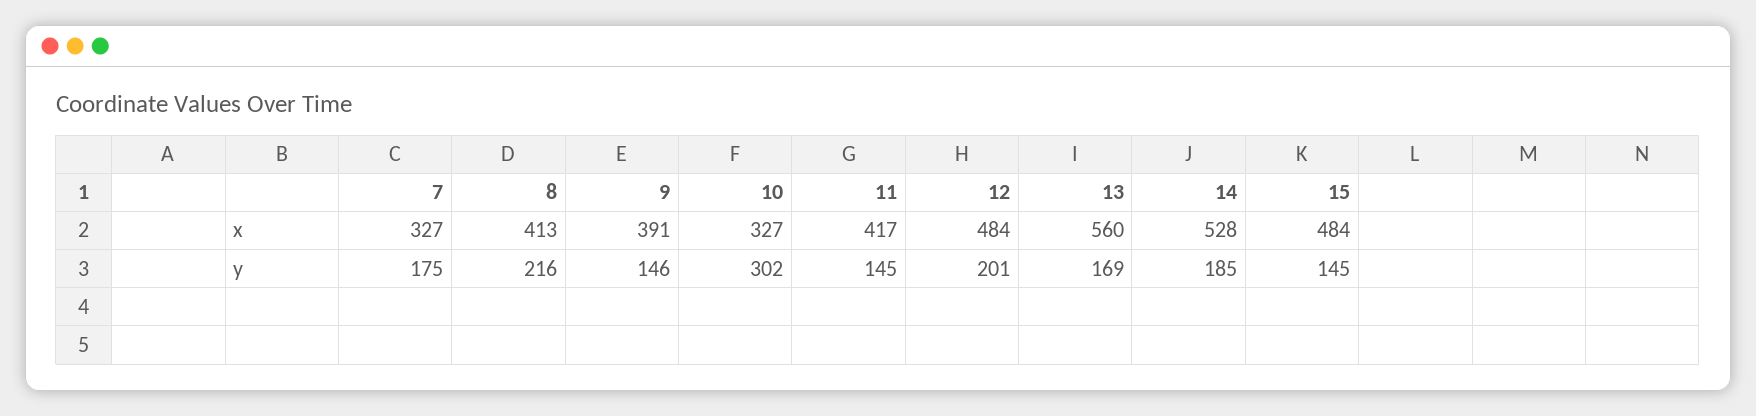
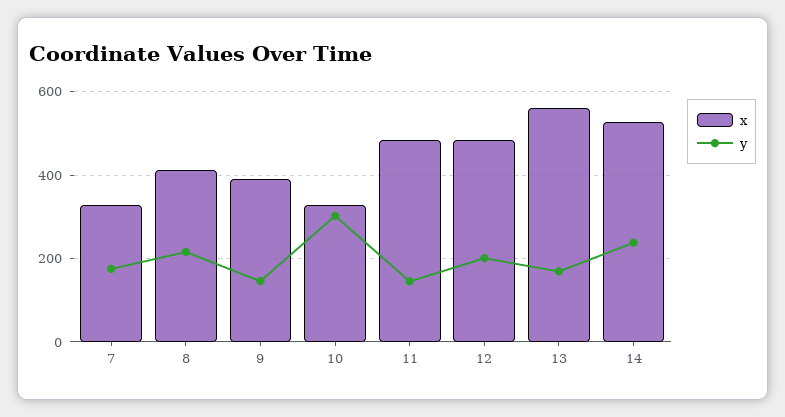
  {
    "x": {
      "7": 327,
      "8": 413,
      "9": 391,
      "10": 327,
-     "11": 417,
+     "11": 480,
      "12": 484,
      "13": 560,
-     "14": 528,
+     "14": 528
-     "15": 484
    },
    "y": {
      "7": 175,
      "8": 216,
      "9": 146,
      "10": 302,
      "11": 145,
      "12": 201,
      "13": 169,
-     "14": 185,
+     "14": 240
-     "15": 145
    }
  }

